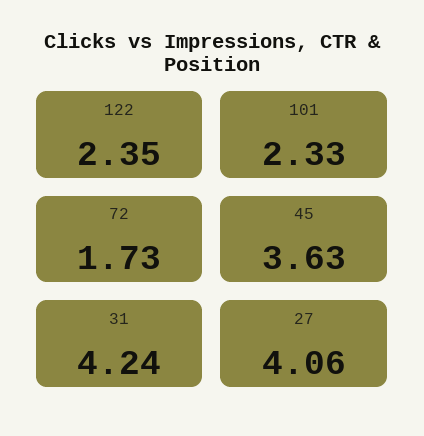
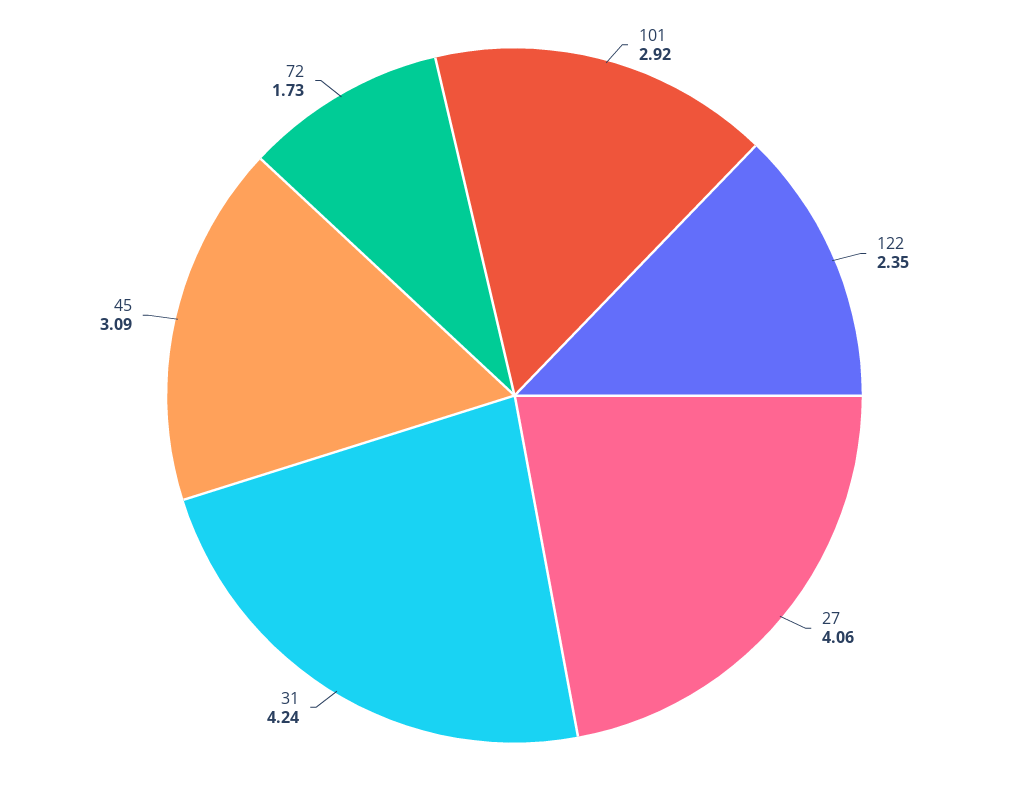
  {
    "122": 2.35,
-   "101": 2.33,
+   "101": 2.92,
    "72": 1.73,
-   "45": 3.63,
+   "45": 3.09,
    "31": 4.24,
    "27": 4.06
  }

